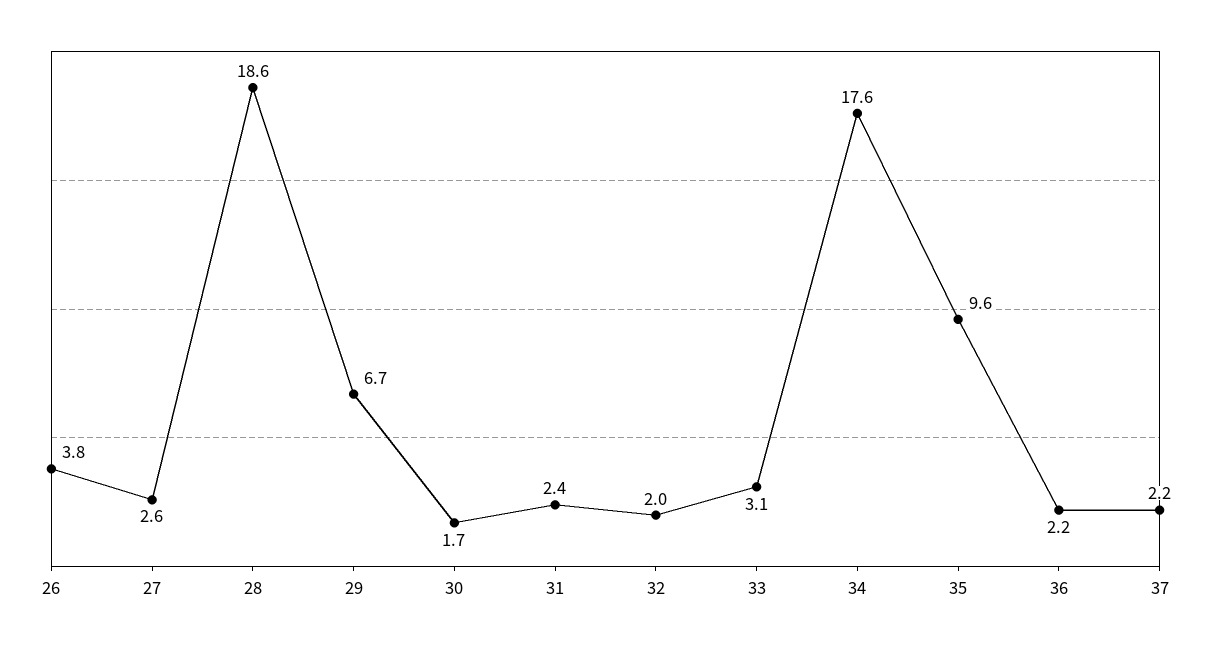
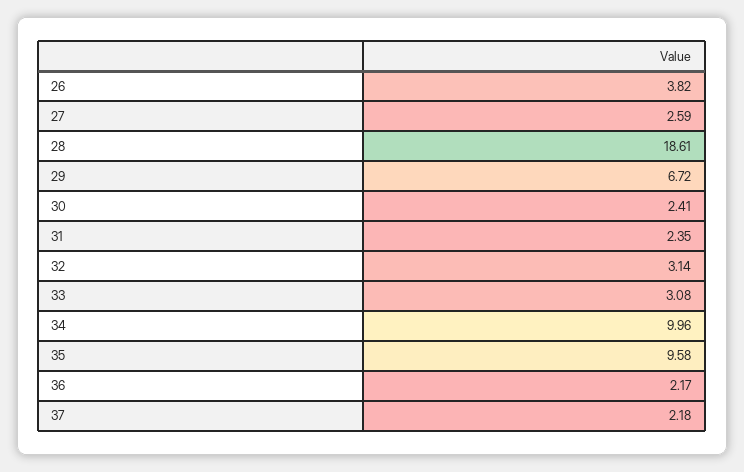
  {
    "26": 3.82,
    "27": 2.59,
    "28": 18.61,
    "29": 6.72,
-   "30": 1.7,
+   "30": 2.41,
    "31": 2.35,
-   "32": 2,
+   "32": 3.14,
    "33": 3.08,
-   "34": 17.6,
+   "34": 9.96,
    "35": 9.58,
    "36": 2.17,
    "37": 2.18
  }

